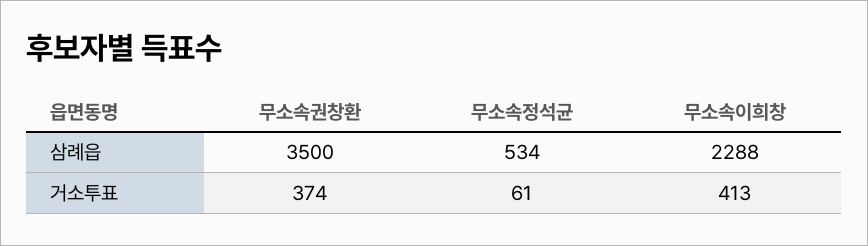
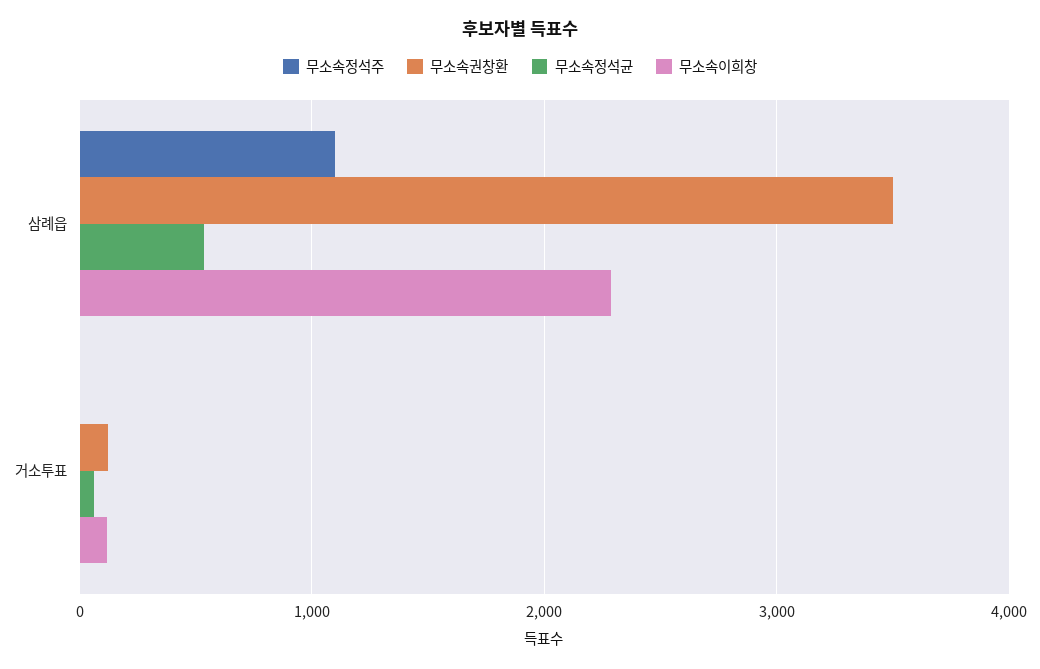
  {
    "무소속권창환": {
      "삼례읍": 3500,
-     "거소투표": 374
+     "거소투표": 100
    },
    "무소속정석균": {
      "삼례읍": 534,
      "거소투표": 61
    },
    "무소속이희창": {
      "삼례읍": 2288,
-     "거소투표": 413
+     "거소투표": 100
-   }
+   },
+   "무소속정석주": {
+     "삼례읍": 1100,
+     "거소투표": 0
+   }
  }

